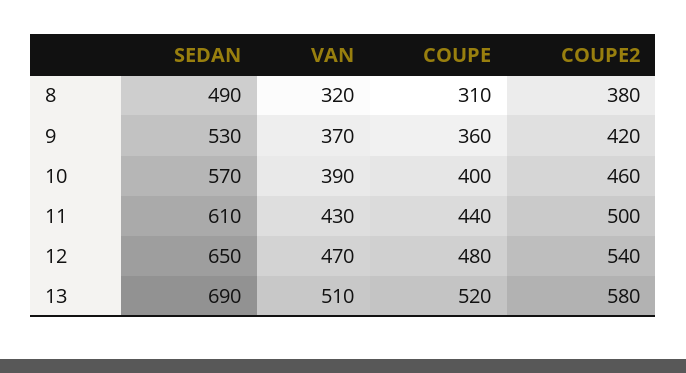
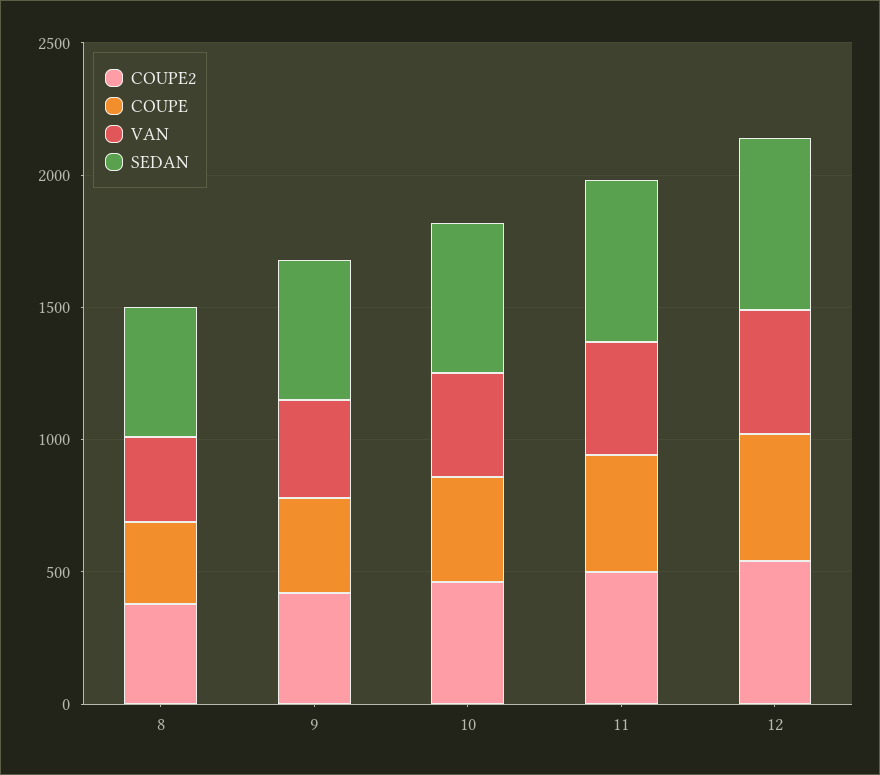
  {
    "SEDAN": {
      "8": 490,
      "9": 530,
      "10": 570,
      "11": 610,
-     "12": 650,
+     "12": 650
-     "13": 690
    },
    "VAN": {
      "8": 320,
      "9": 370,
      "10": 390,
      "11": 430,
-     "12": 470,
+     "12": 470
-     "13": 510
    },
    "COUPE": {
      "8": 310,
      "9": 360,
      "10": 400,
      "11": 440,
-     "12": 480,
+     "12": 480
-     "13": 520
    },
    "COUPE2": {
      "8": 380,
      "9": 420,
      "10": 460,
      "11": 500,
-     "12": 540,
+     "12": 540
-     "13": 580
    }
  }

